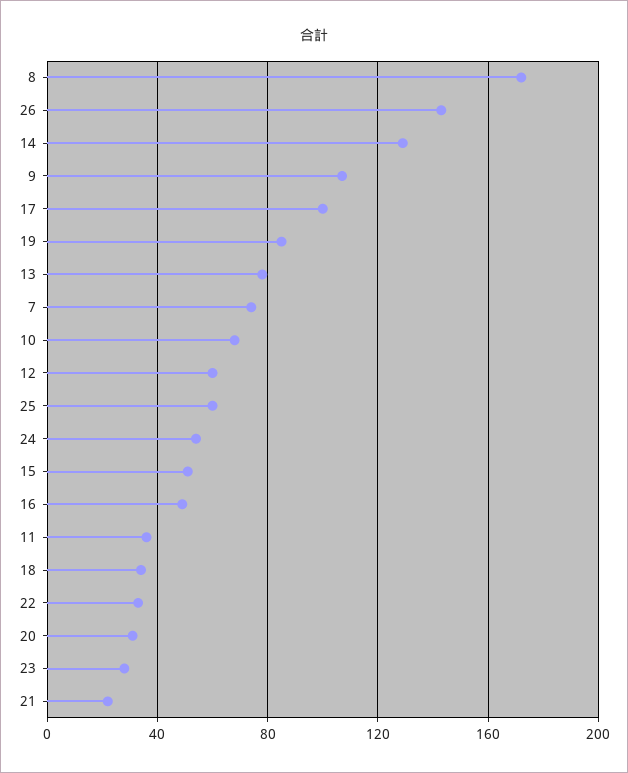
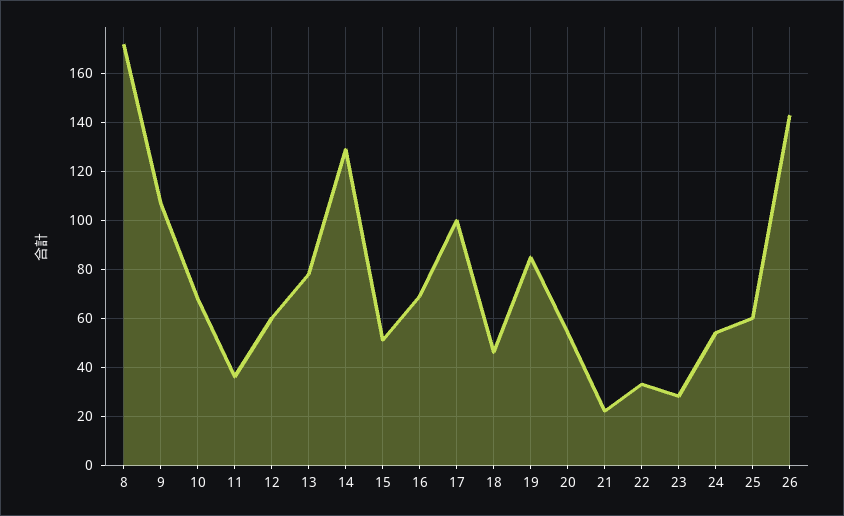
  {
    "8": 170,
    "26": 145,
    "14": 130,
    "9": 105,
    "17": 100,
    "19": 85,
    "13": 80,
-   "7": 75,
    "10": 70,
    "12": 60,
    "25": 60,
    "24": 55,
    "15": 50,
-   "16": 50,
+   "16": 70,
    "11": 35,
-   "18": 35,
+   "18": 45,
    "22": 35,
-   "20": 30,
+   "20": 55,
    "23": 30,
    "21": 20
  }

